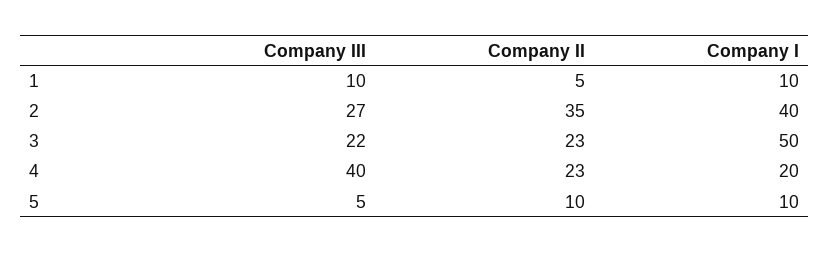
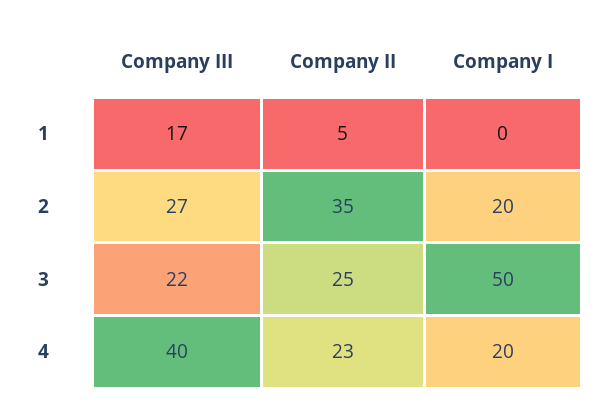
  {
    "Company III": {
-     "1": 10,
+     "1": 17,
      "2": 27,
      "3": 22,
-     "4": 40,
+     "4": 40
-     "5": 5
    },
    "Company II": {
      "1": 5,
      "2": 35,
-     "3": 23,
+     "3": 25,
-     "4": 23,
+     "4": 23
-     "5": 10
    },
    "Company I": {
-     "1": 10,
+     "1": 0,
-     "2": 40,
+     "2": 20,
      "3": 50,
-     "4": 20,
+     "4": 20
-     "5": 10
    }
  }

